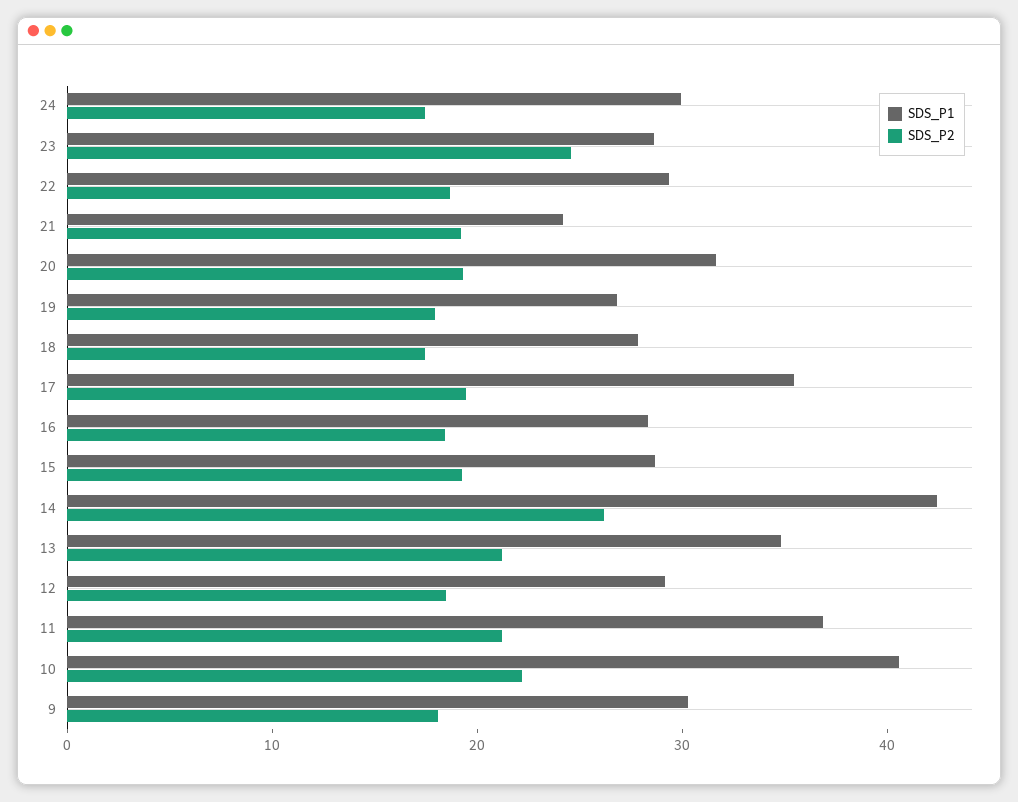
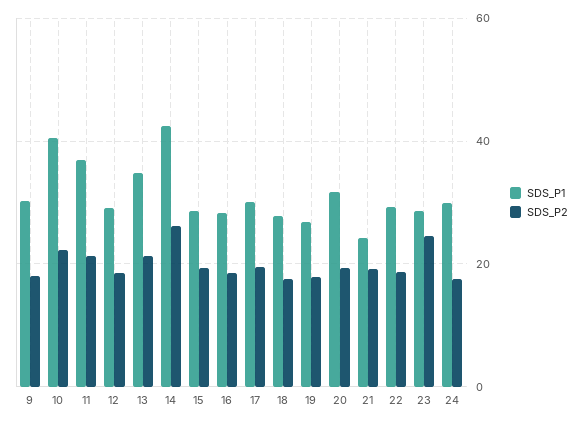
  {
    "SDS_P1": {
      "24": 30,
      "23": 28,
      "22": 30,
      "21": 24,
      "20": 32,
      "19": 26,
      "18": 28,
-     "17": 36,
+     "17": 30,
      "16": 28,
      "15": 28,
      "14": 42,
      "13": 34,
      "12": 30,
      "11": 36,
      "10": 40,
      "9": 30
    },
    "SDS_P2": {
      "24": 18,
      "23": 24,
      "22": 18,
      "21": 20,
      "20": 20,
      "19": 18,
      "18": 18,
      "17": 20,
      "16": 18,
      "15": 20,
      "14": 26,
      "13": 22,
      "12": 18,
      "11": 22,
      "10": 22,
      "9": 18
    }
  }

